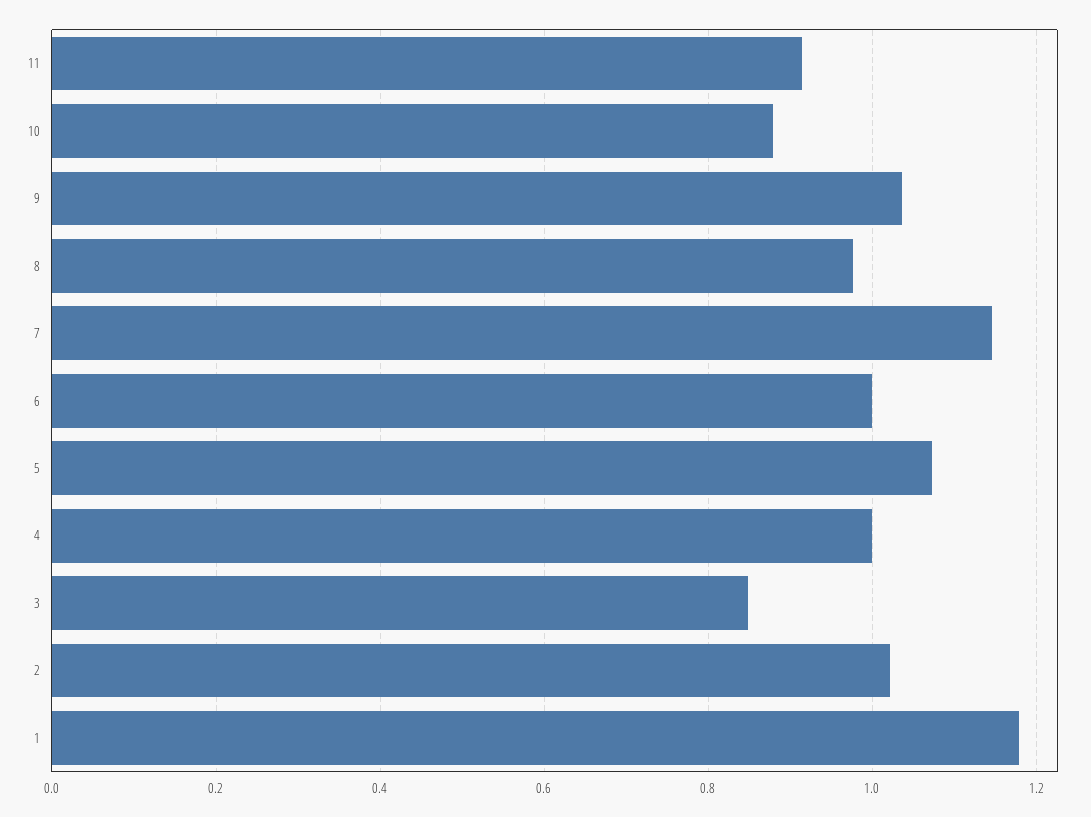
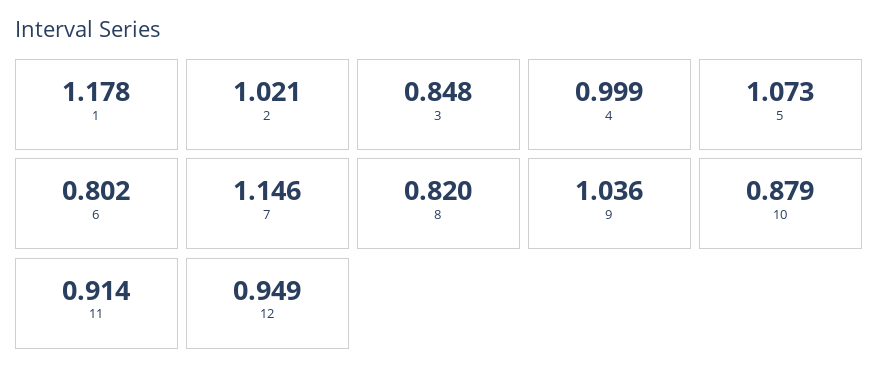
  {
    "11": 0.914,
    "10": 0.879,
    "9": 1.036,
-   "8": 0.98,
+   "8": 0.82,
    "7": 1.146,
-   "6": 1,
+   "6": 0.802,
    "5": 1.073,
    "4": 0.999,
    "3": 0.848,
    "2": 1.021,
-   "1": 1.178
+   "1": 1.178,
+   "12": 0.949
  }

